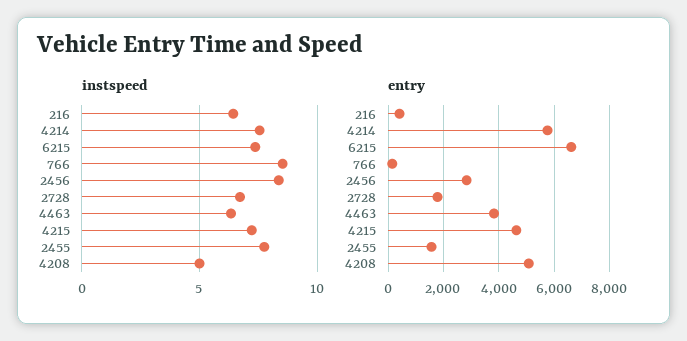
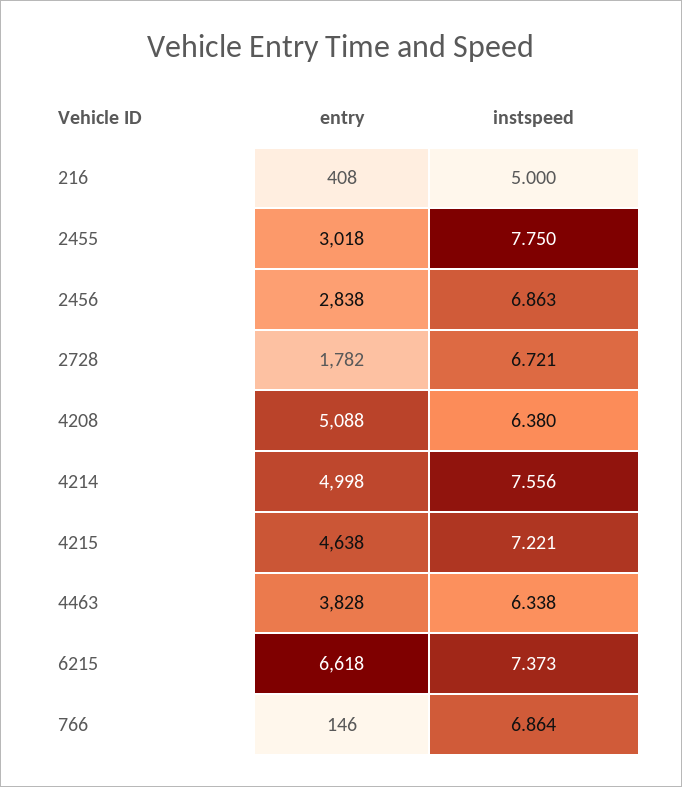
  {
    "instspeed": {
-     "216": 6.5,
+     "216": 5,
      "4214": 7.556,
      "6215": 7.373,
-     "766": 8.5,
+     "766": 6.864,
-     "2456": 8.5,
+     "2456": 6.863,
      "2728": 6.721,
      "4463": 6.338,
      "4215": 7.221,
      "2455": 7.75,
-     "4208": 5
+     "4208": 6.38
    },
    "entry": {
      "216": 408,
-     "4214": 5750,
+     "4214": 4998,
      "6215": 6618,
      "766": 146,
      "2456": 2838,
      "2728": 1782,
      "4463": 3828,
      "4215": 4638,
-     "2455": 1500,
+     "2455": 3018,
      "4208": 5088
    }
  }

